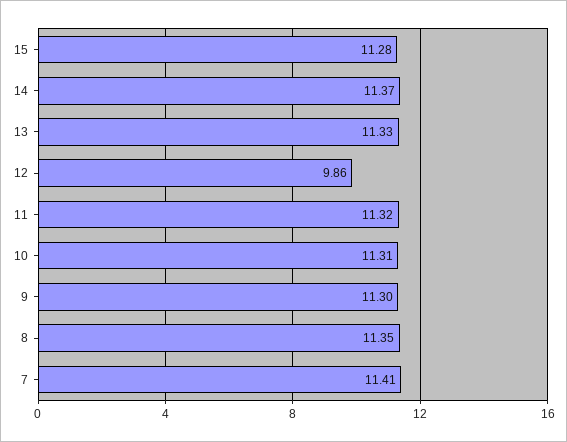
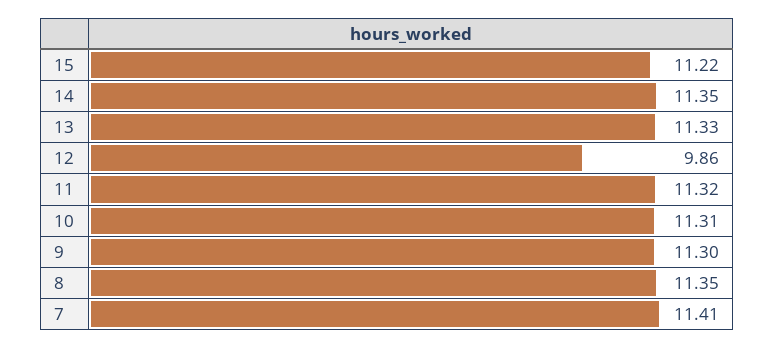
  {
-   "15": 11.28,
+   "15": 11.22,
-   "14": 11.37,
+   "14": 11.35,
    "13": 11.33,
    "12": 9.86,
    "11": 11.32,
    "10": 11.31,
    "9": 11.3,
    "8": 11.35,
    "7": 11.41
  }

